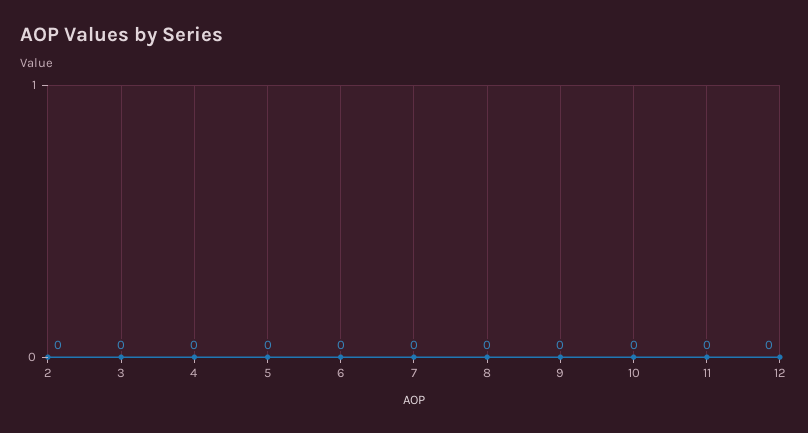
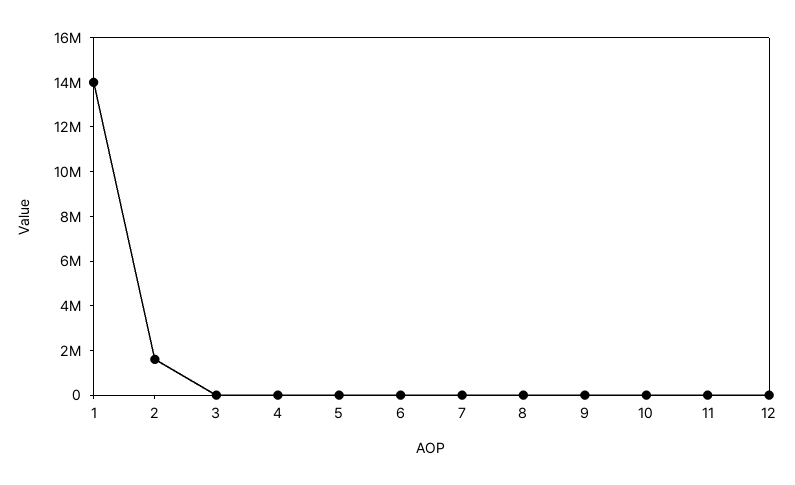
  {
-   "2": 0,
+   "2": 1500000,
    "3": 0,
    "4": 0,
    "5": 0,
    "6": 0,
    "7": 0,
    "8": 0,
    "9": 0,
    "10": 0,
    "11": 0,
-   "12": 0
+   "12": 0,
+   "1": 14000000
  }

